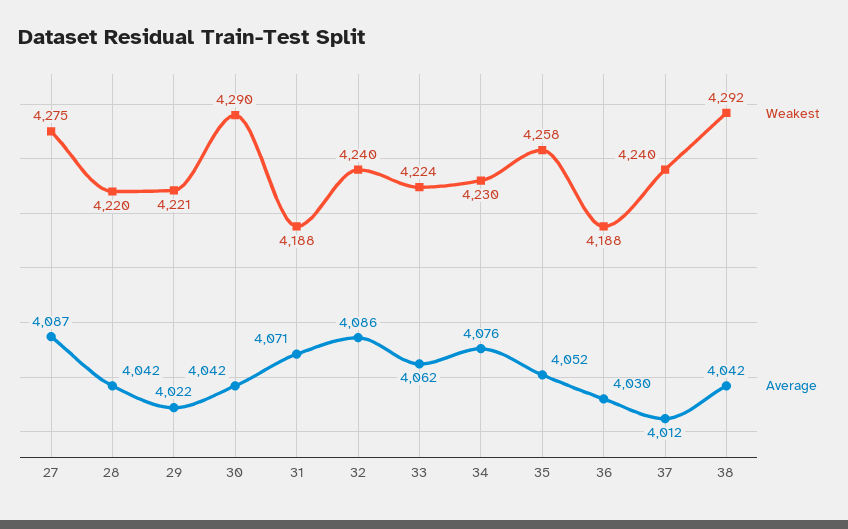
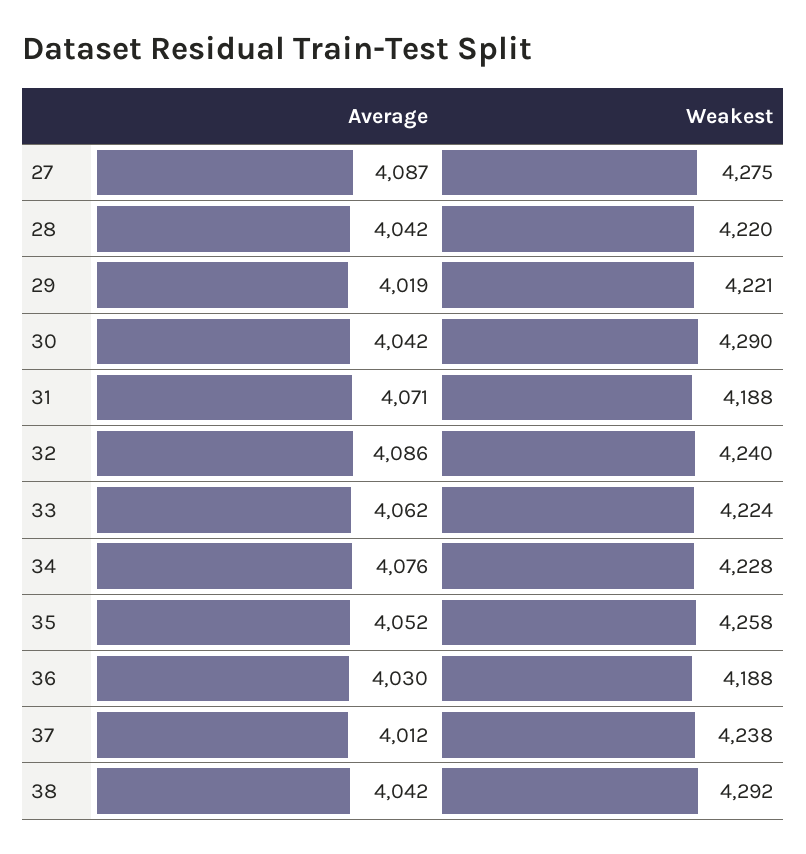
  {
    "Weakest": {
      "27": 4275,
      "28": 4220,
      "29": 4221,
      "30": 4290,
      "31": 4188,
      "32": 4240,
      "33": 4224,
-     "34": 4230,
+     "34": 4228,
      "35": 4258,
      "36": 4188,
-     "37": 4240,
+     "37": 4238,
      "38": 4292
    },
    "Average": {
      "27": 4087,
      "28": 4042,
-     "29": 4022,
+     "29": 4019,
      "30": 4042,
      "31": 4071,
      "32": 4086,
      "33": 4062,
      "34": 4076,
      "35": 4052,
      "36": 4030,
      "37": 4012,
      "38": 4042
    }
  }

